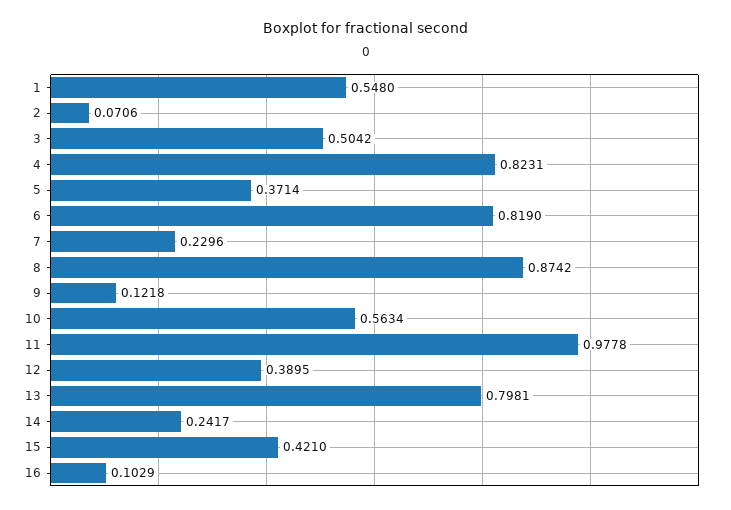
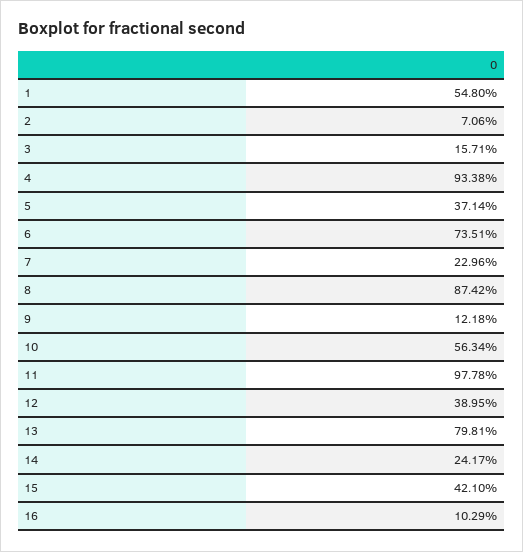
  {
    "1": 0.548,
    "2": 0.0706,
-   "3": 0.5042,
+   "3": 0.1571,
-   "4": 0.8231,
+   "4": 0.9338,
    "5": 0.3714,
-   "6": 0.819,
+   "6": 0.7351,
    "7": 0.2296,
    "8": 0.8742,
    "9": 0.1218,
    "10": 0.5634,
    "11": 0.9778,
    "12": 0.3895,
    "13": 0.7981,
    "14": 0.2417,
    "15": 0.421,
    "16": 0.1029
  }

